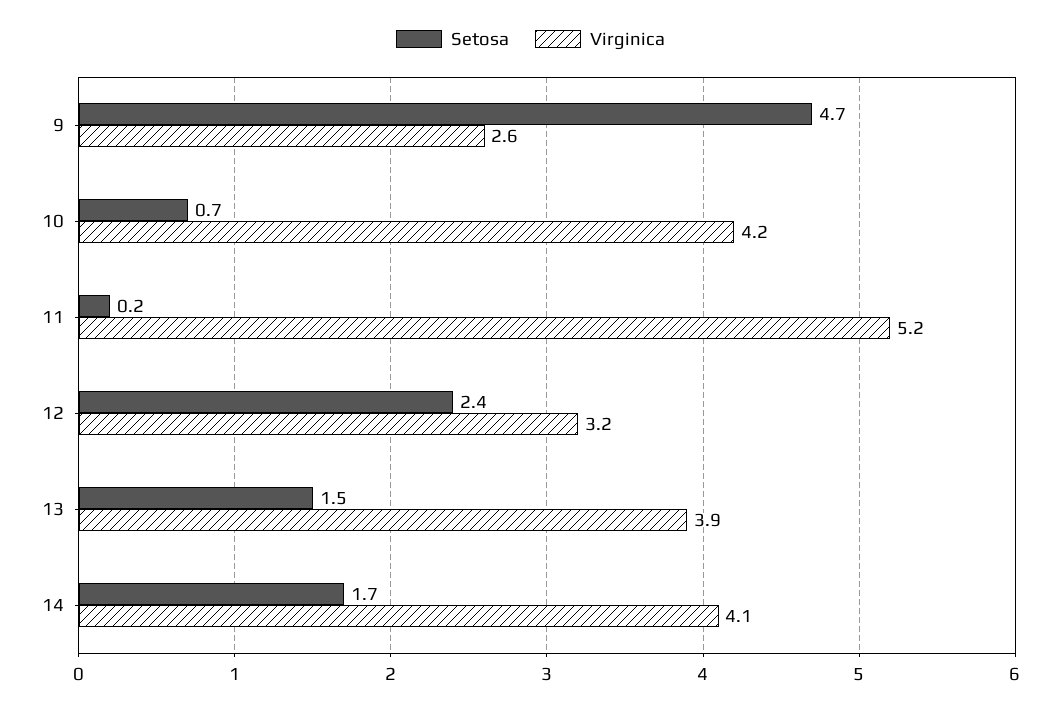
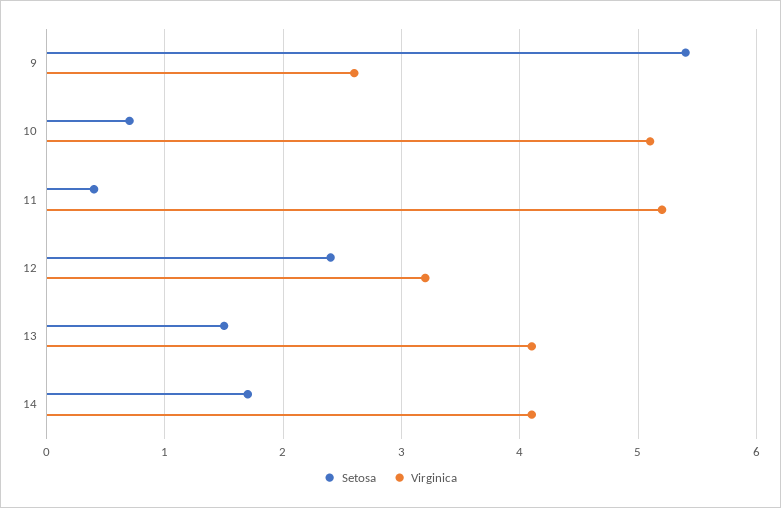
  {
    "Setosa": {
-     "9": 4.7,
+     "9": 5.4,
      "10": 0.7,
-     "11": 0.2,
+     "11": 0.4,
      "12": 2.4,
      "13": 1.5,
      "14": 1.7
    },
    "Virginica": {
      "9": 2.6,
-     "10": 4.2,
+     "10": 5.1,
      "11": 5.2,
      "12": 3.2,
-     "13": 3.9,
+     "13": 4.1,
      "14": 4.1
    }
  }

